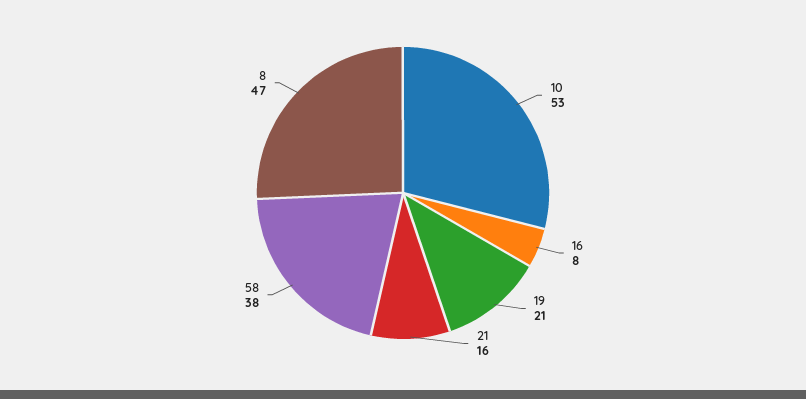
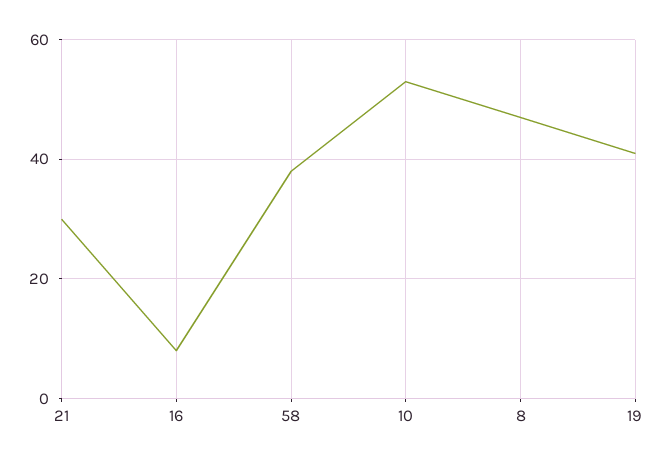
  {
    "10": 53,
    "16": 8,
-   "19": 21,
+   "19": 40,
-   "21": 16,
+   "21": 30,
    "58": 38,
    "8": 47
  }

